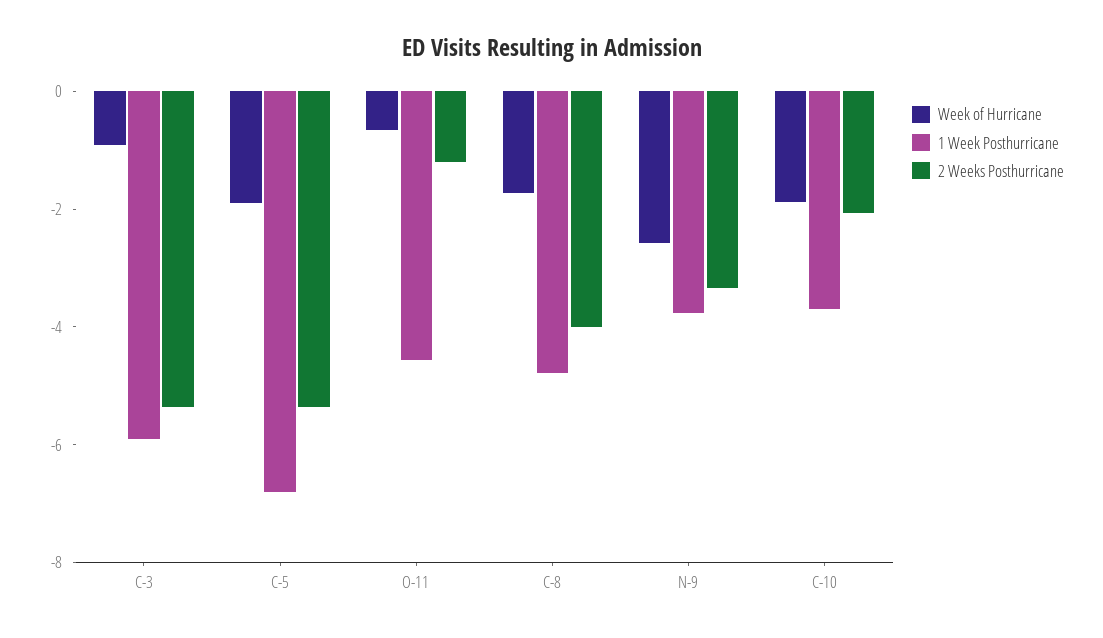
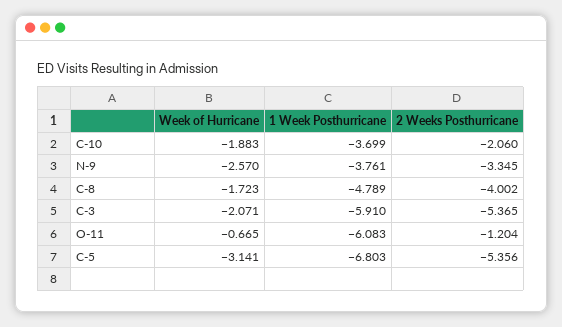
  {
    "Week of Hurricane": {
-     "C-3": -1,
+     "C-3": -2.071,
-     "C-5": -2,
+     "C-5": -3.141,
      "O-11": -0.665,
      "C-8": -1.723,
      "N-9": -2.57,
      "C-10": -1.883
    },
    "1 Week Posthurricane": {
      "C-3": -5.91,
      "C-5": -6.803,
-     "O-11": -4.5,
+     "O-11": -6.083,
      "C-8": -4.789,
      "N-9": -3.761,
      "C-10": -3.699
    },
    "2 Weeks Posthurricane": {
      "C-3": -5.365,
      "C-5": -5.356,
      "O-11": -1.204,
      "C-8": -4.002,
      "N-9": -3.345,
      "C-10": -2.06
    }
  }

